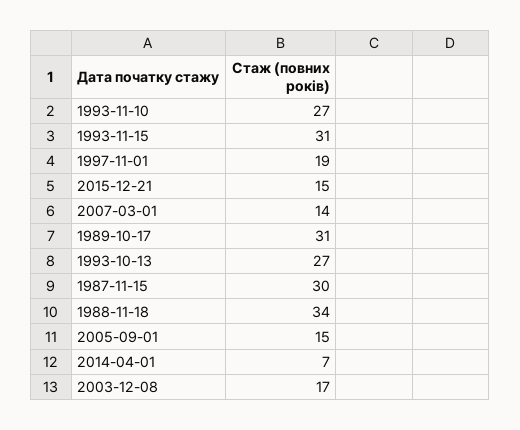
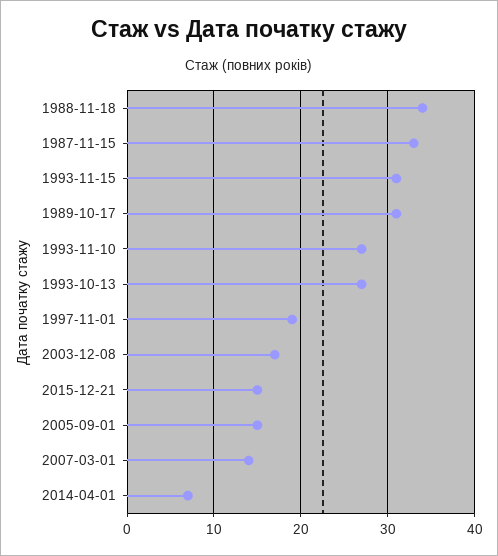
  {
    "1993-11-10": 27,
    "1993-11-15": 31,
    "1997-11-01": 19,
    "2015-12-21": 15,
    "2007-03-01": 14,
    "1989-10-17": 31,
    "1993-10-13": 27,
-   "1987-11-15": 30,
+   "1987-11-15": 33,
    "1988-11-18": 34,
    "2005-09-01": 15,
    "2014-04-01": 7,
    "2003-12-08": 17
  }

